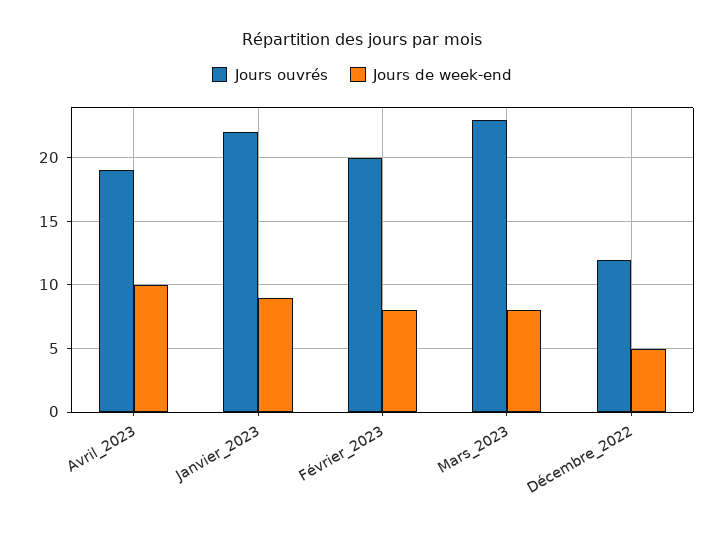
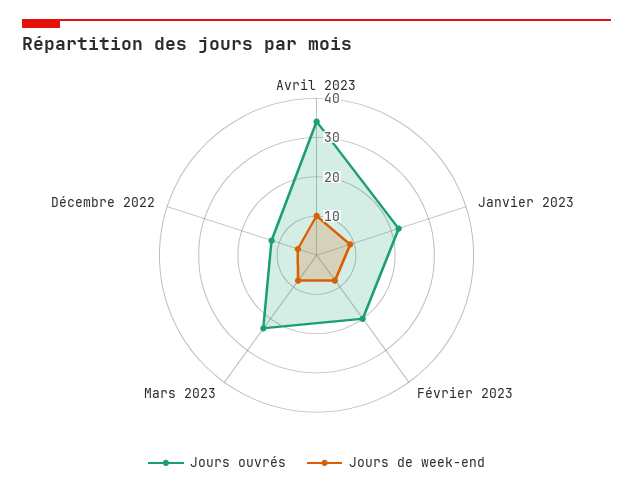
  {
    "Jours ouvrés": {
-     "Avril_2023": 19,
+     "Avril_2023": 35,
      "Janvier_2023": 22,
      "Février_2023": 20,
      "Mars_2023": 23,
      "Décembre_2022": 12
    },
    "Jours de week-end": {
      "Avril_2023": 10,
      "Janvier_2023": 9,
      "Février_2023": 8,
      "Mars_2023": 8,
      "Décembre_2022": 5
    }
  }

